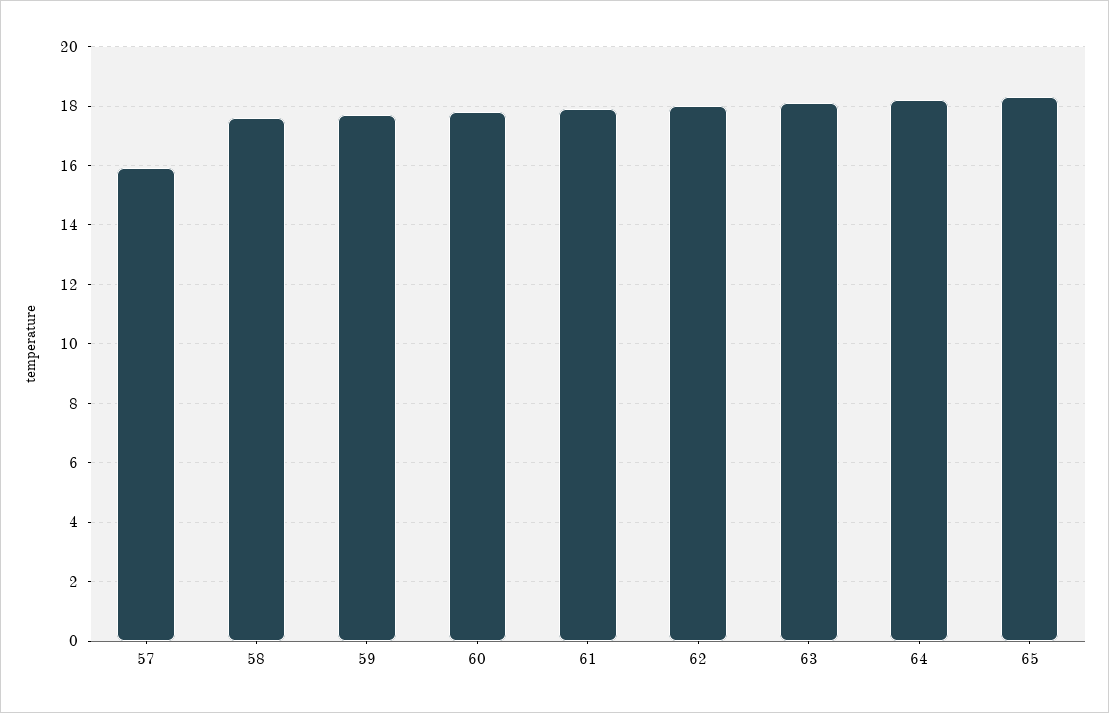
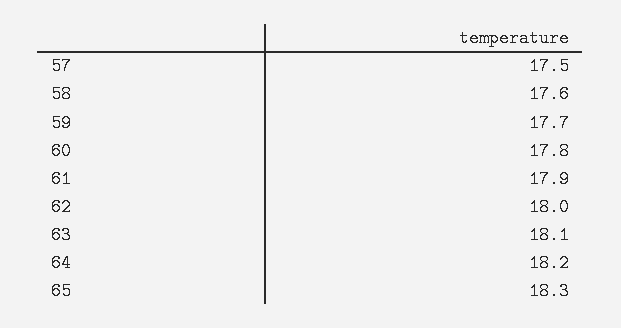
  {
-   "57": 16,
+   "57": 17.5,
    "58": 17.6,
    "59": 17.7,
    "60": 17.8,
    "61": 17.9,
    "62": 18,
    "63": 18.1,
    "64": 18.2,
    "65": 18.3
  }

